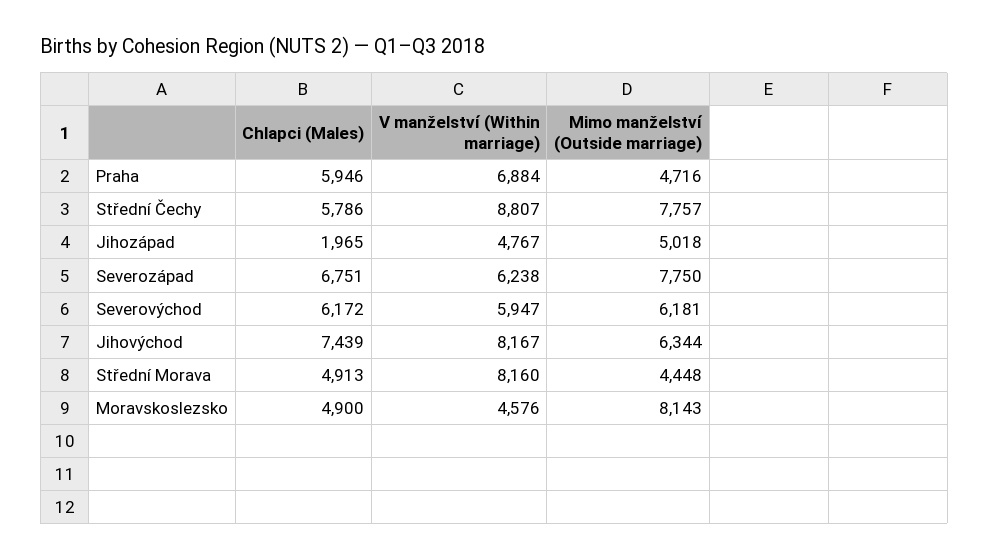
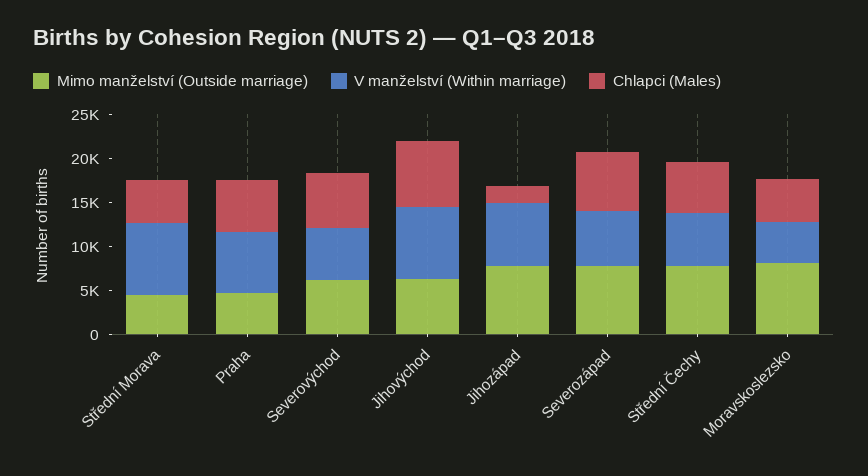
  {
    "Chlapci (Males)": {
      "Praha": 5946,
      "Střední Čechy": 5786,
      "Jihozápad": 1965,
      "Severozápad": 6751,
      "Severovýchod": 6172,
      "Jihovýchod": 7439,
      "Střední Morava": 4913,
      "Moravskoslezsko": 4900
    },
    "V manželství (Within marriage)": {
      "Praha": 6884,
-     "Střední Čechy": 8807,
+     "Střední Čechy": 6000,
-     "Jihozápad": 4767,
+     "Jihozápad": 7000,
      "Severozápad": 6238,
      "Severovýchod": 5947,
      "Jihovýchod": 8167,
      "Střední Morava": 8160,
      "Moravskoslezsko": 4576
    },
    "Mimo manželství (Outside marriage)": {
      "Praha": 4716,
      "Střední Čechy": 7757,
-     "Jihozápad": 5018,
+     "Jihozápad": 8000,
      "Severozápad": 7750,
      "Severovýchod": 6181,
      "Jihovýchod": 6344,
      "Střední Morava": 4448,
      "Moravskoslezsko": 8143
    }
  }

